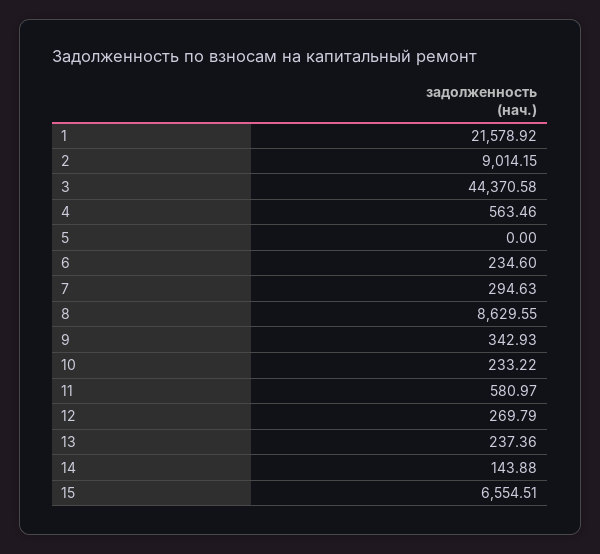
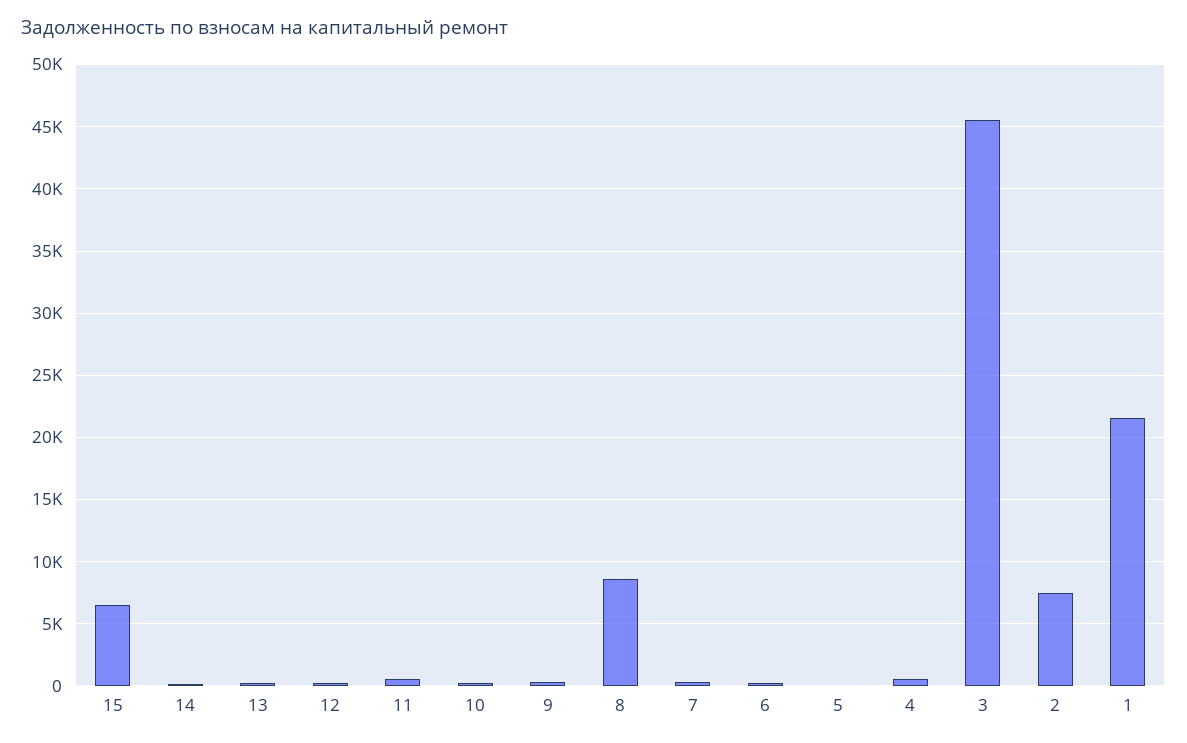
  {
    "1": 21578.92,
-   "2": 9014.15,
+   "2": 7500,
-   "3": 44370.58,
+   "3": 45500,
    "4": 563.46,
    "5": 0,
    "6": 234.6,
    "7": 294.63,
    "8": 8629.55,
    "9": 342.93,
    "10": 233.22,
    "11": 580.97,
    "12": 269.79,
    "13": 237.36,
    "14": 143.88,
    "15": 6554.51
  }

